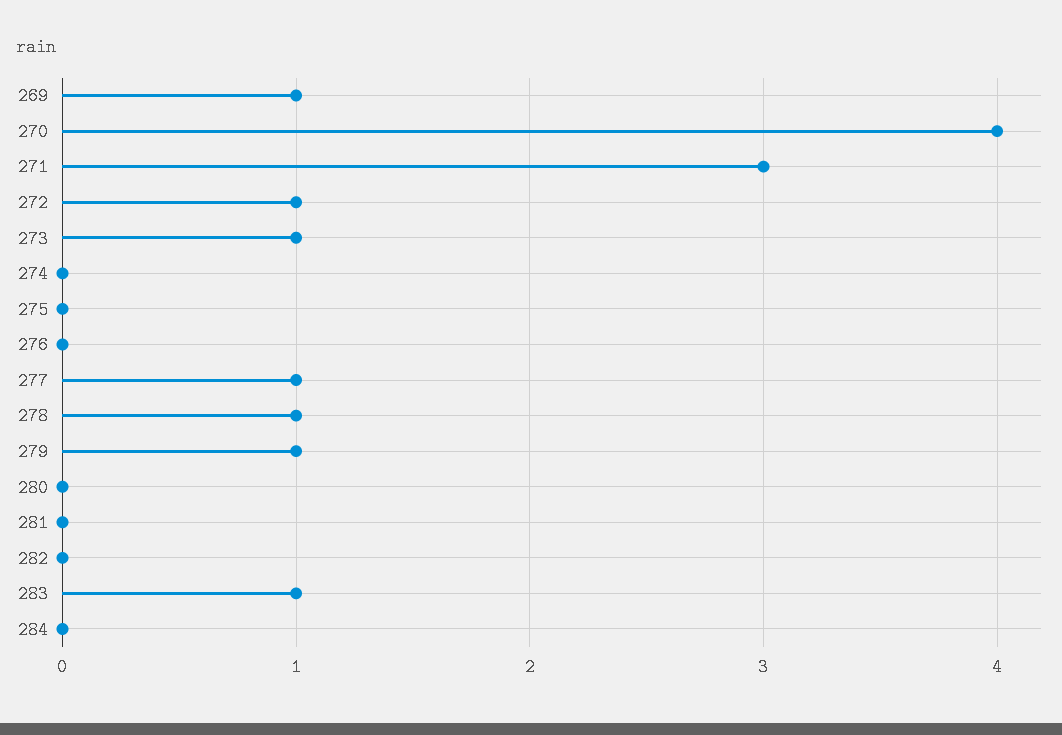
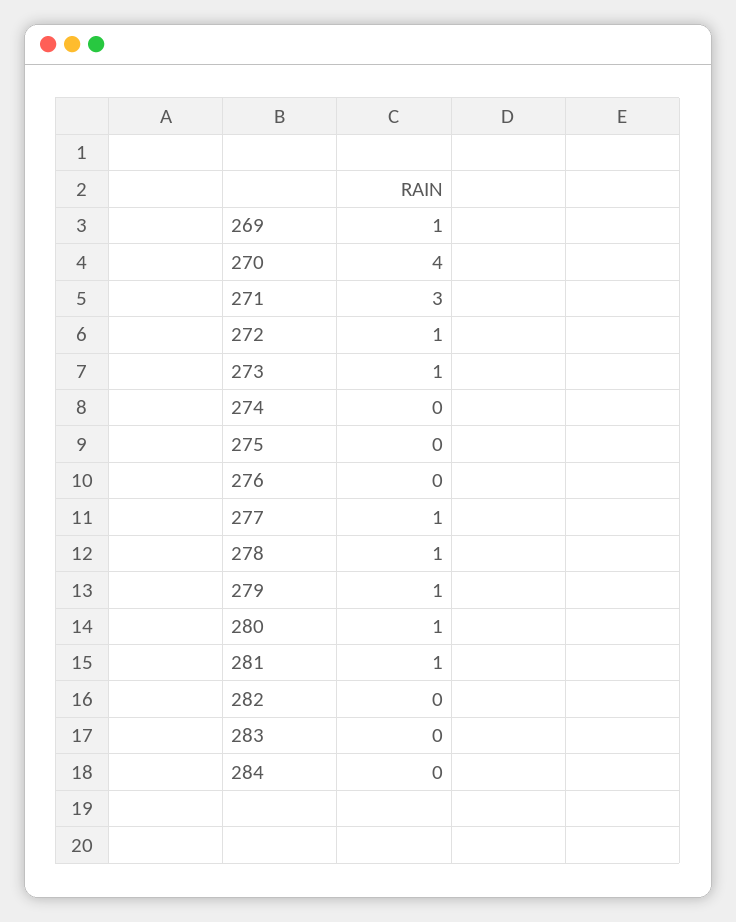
  {
    "269": 1,
    "270": 4,
    "271": 3,
    "272": 1,
    "273": 1,
    "274": 0,
    "275": 0,
    "276": 0,
    "277": 1,
    "278": 1,
    "279": 1,
-   "280": 0,
+   "280": 1,
-   "281": 0,
+   "281": 1,
    "282": 0,
-   "283": 1,
+   "283": 0,
    "284": 0
  }

